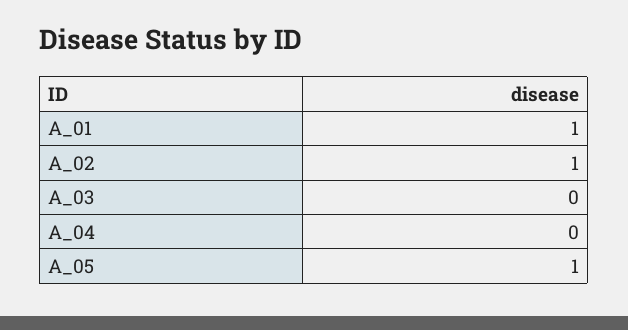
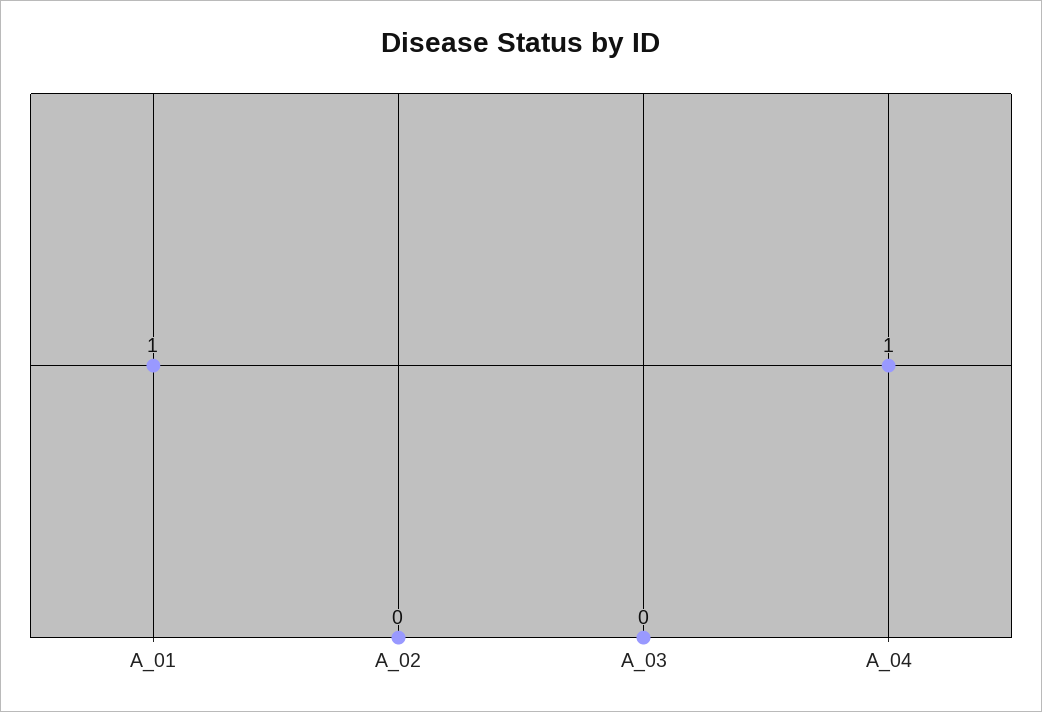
  {
    "A_01": 1,
-   "A_02": 1,
+   "A_02": 0,
    "A_03": 0,
-   "A_04": 0,
+   "A_04": 1
-   "A_05": 1
  }

